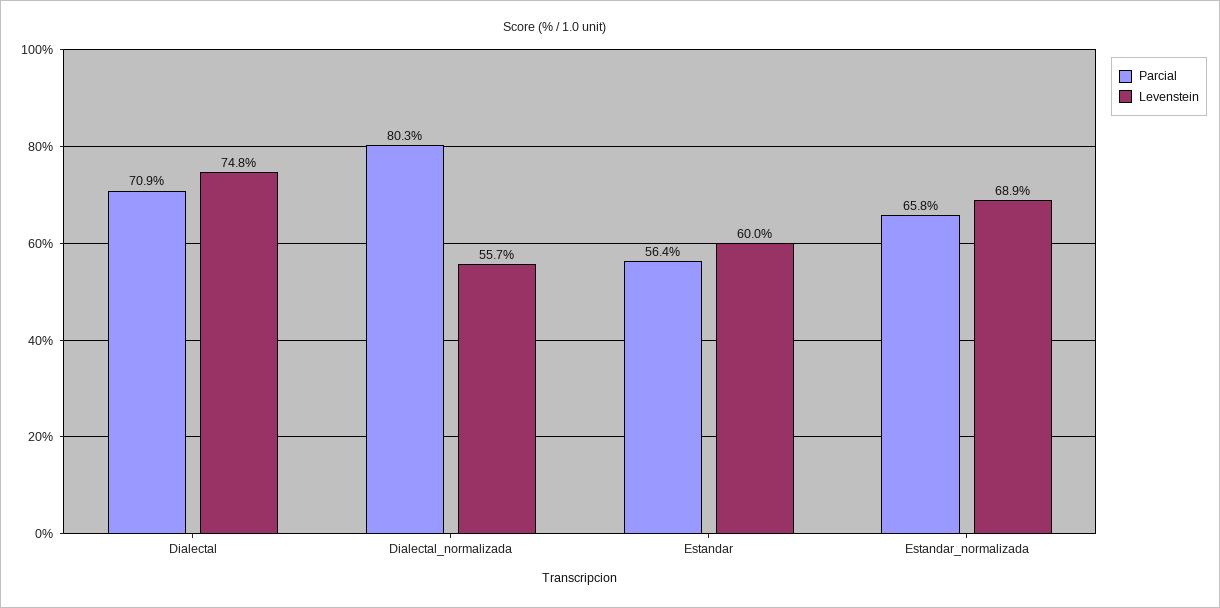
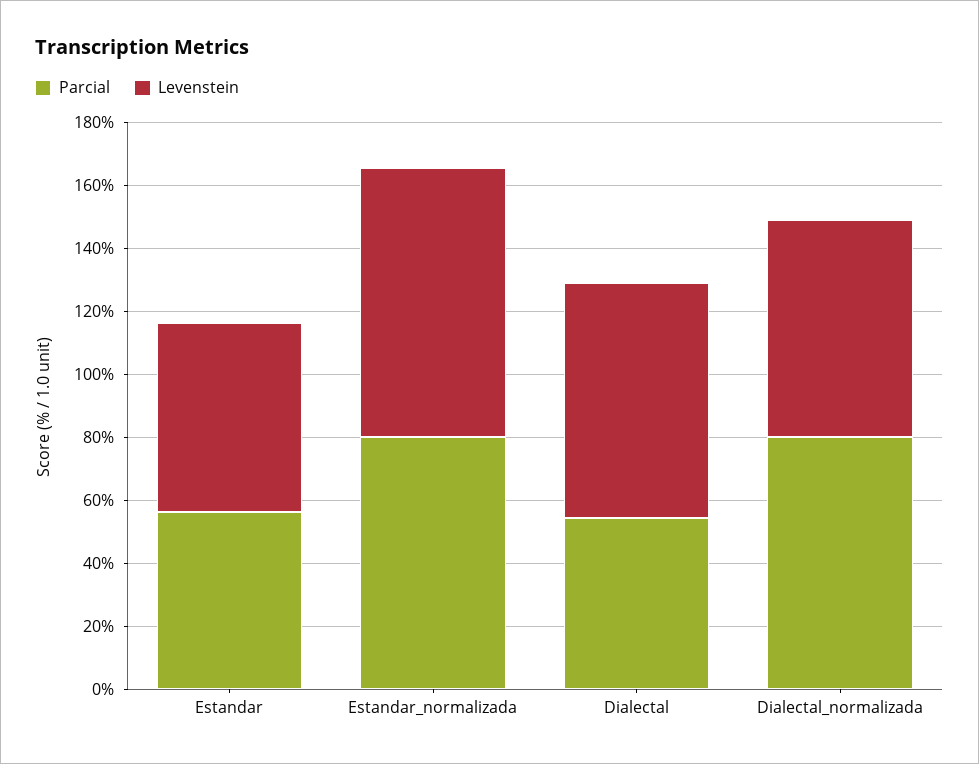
  {
    "Parcial": {
-     "Dialectal": 70.9,
+     "Dialectal": 55,
      "Dialectal_normalizada": 80.3,
      "Estandar": 56.4,
-     "Estandar_normalizada": 65.8
+     "Estandar_normalizada": 80
    },
    "Levenstein": {
      "Dialectal": 74.8,
-     "Dialectal_normalizada": 55.7,
+     "Dialectal_normalizada": 70,
      "Estandar": 60,
-     "Estandar_normalizada": 68.9
+     "Estandar_normalizada": 85
    }
  }

